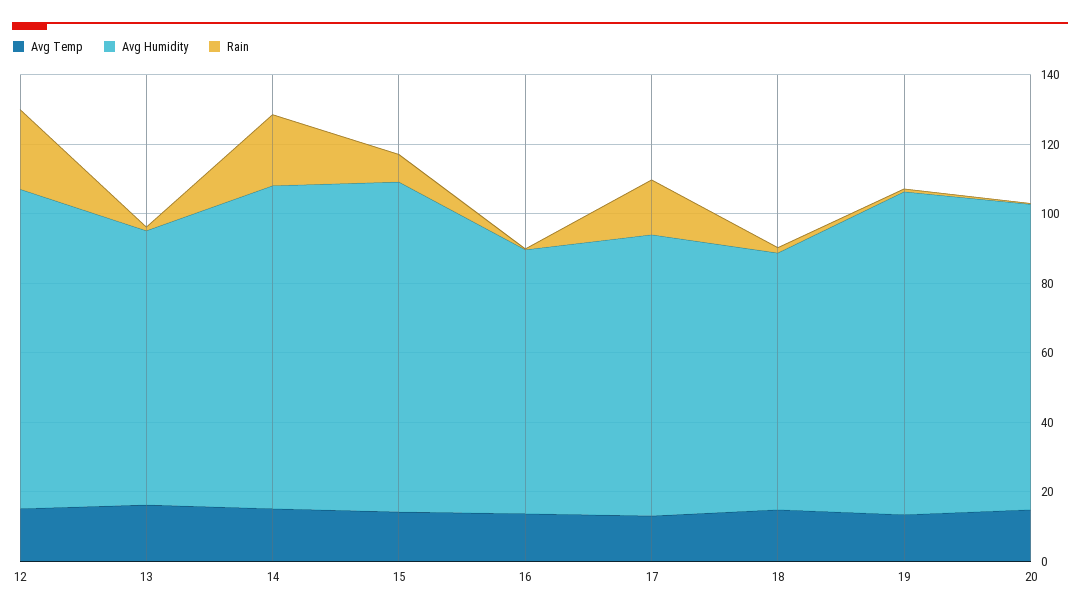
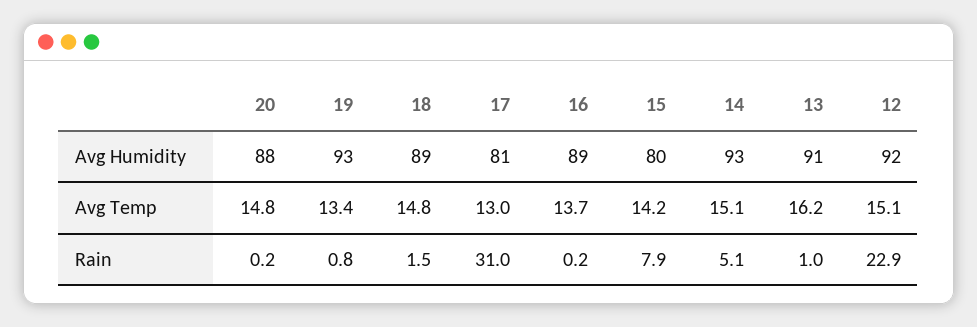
  {
    "Avg Temp": {
      "12": 15.1,
      "13": 16.2,
      "14": 15.1,
      "15": 14.2,
      "16": 13.7,
      "17": 13,
      "18": 14.8,
      "19": 13.4,
      "20": 14.8
    },
    "Avg Humidity": {
      "12": 92,
-     "13": 80,
+     "13": 91,
      "14": 93,
-     "15": 95,
+     "15": 80,
-     "16": 75,
+     "16": 89,
      "17": 81,
-     "18": 75,
+     "18": 89,
      "19": 93,
      "20": 88
    },
    "Rain": {
      "12": 22.9,
      "13": 1,
-     "14": 20,
+     "14": 5.1,
      "15": 7.9,
      "16": 0.2,
-     "17": 15,
+     "17": 31,
      "18": 1.5,
      "19": 0.8,
      "20": 0.2
    }
  }

